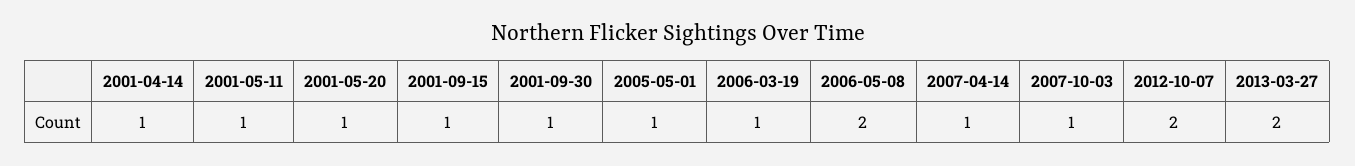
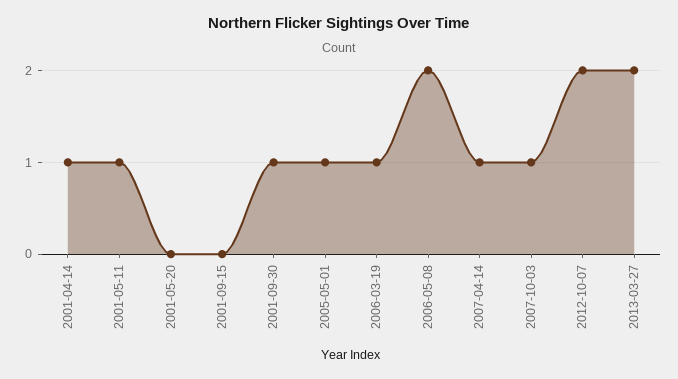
  {
    "2001-04-14": 1,
    "2001-05-11": 1,
-   "2001-05-20": 1,
+   "2001-05-20": 0,
-   "2001-09-15": 1,
+   "2001-09-15": 0,
    "2001-09-30": 1,
    "2005-05-01": 1,
    "2006-03-19": 1,
    "2006-05-08": 2,
    "2007-04-14": 1,
    "2007-10-03": 1,
    "2012-10-07": 2,
    "2013-03-27": 2
  }

